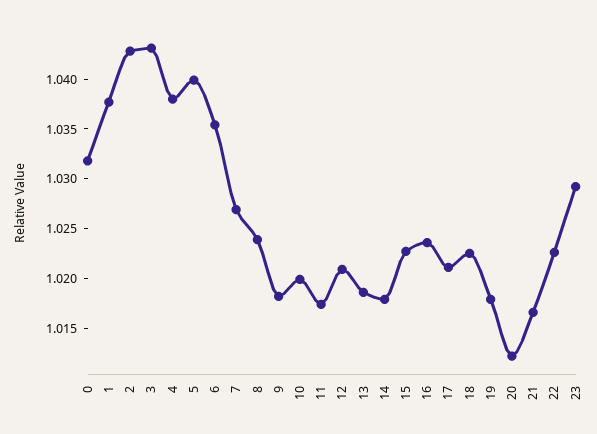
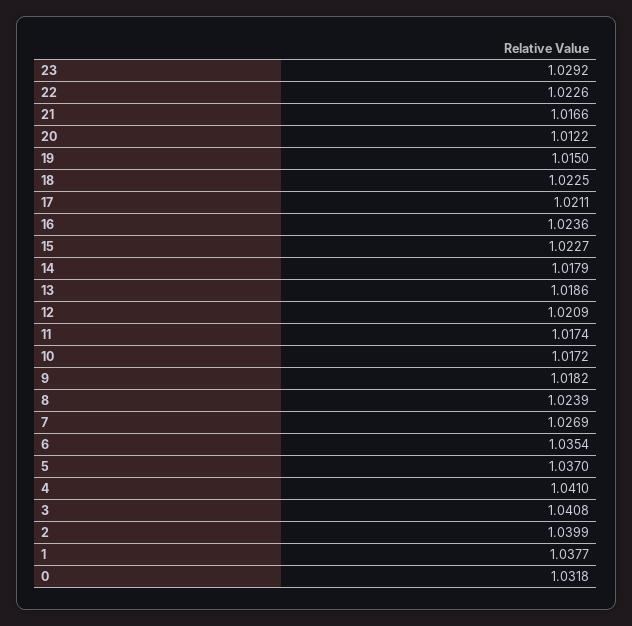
  {
    "0": 1.0318,
    "1": 1.0377,
-   "2": 1.043,
+   "2": 1.0399,
-   "3": 1.043,
+   "3": 1.0408,
-   "4": 1.038,
+   "4": 1.041,
-   "5": 1.04,
+   "5": 1.037,
    "6": 1.0354,
    "7": 1.0269,
    "8": 1.0239,
    "9": 1.0182,
-   "10": 1.02,
+   "10": 1.0172,
    "11": 1.0174,
    "12": 1.0209,
    "13": 1.0186,
    "14": 1.0179,
    "15": 1.0227,
    "16": 1.0236,
    "17": 1.0211,
    "18": 1.0225,
-   "19": 1.018,
+   "19": 1.015,
    "20": 1.0122,
    "21": 1.0166,
    "22": 1.0226,
    "23": 1.0292
  }

